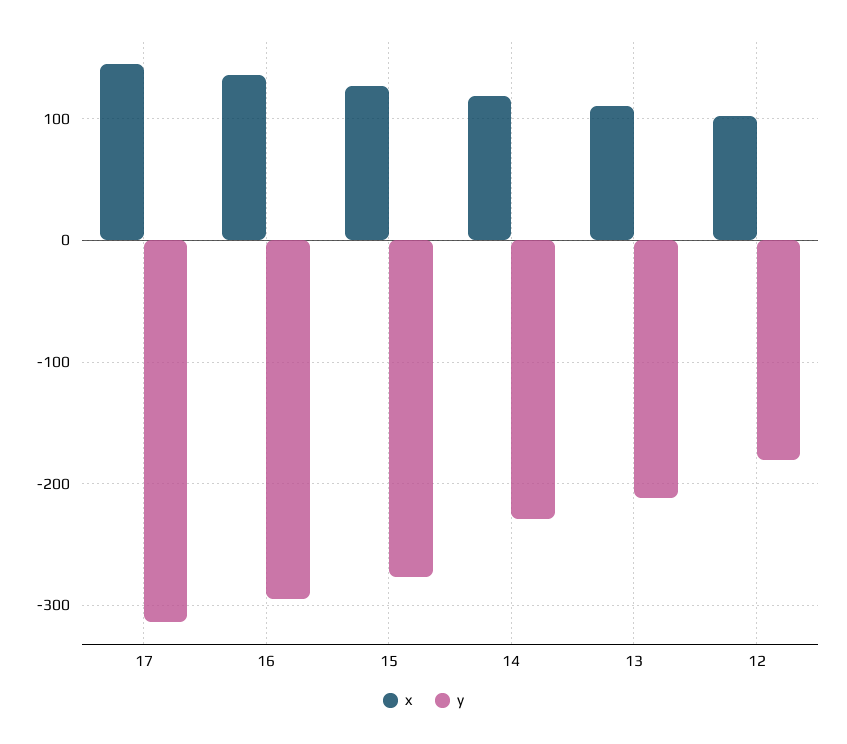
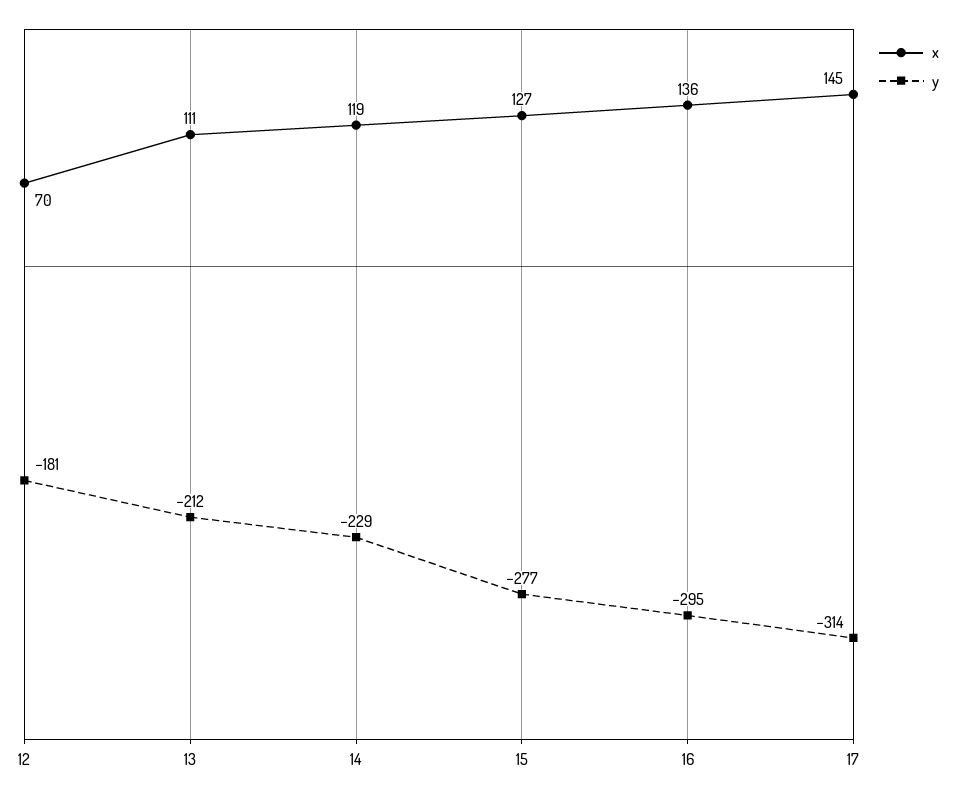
  {
    "x": {
      "17": 145,
      "16": 136,
      "15": 127,
      "14": 119,
      "13": 111,
-     "12": 100
+     "12": 70
    },
    "y": {
      "17": -314,
      "16": -295,
      "15": -277,
      "14": -229,
      "13": -212,
      "12": -181
    }
  }

